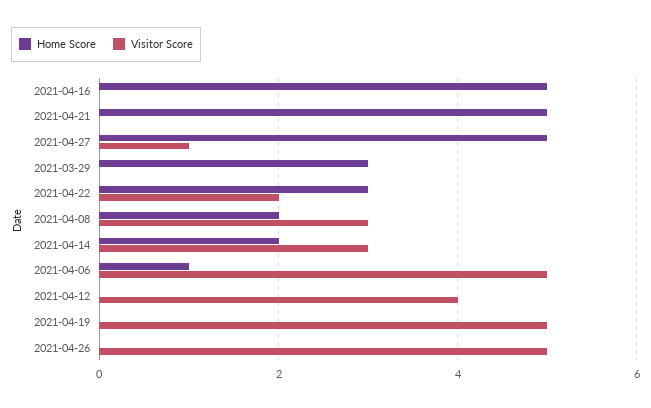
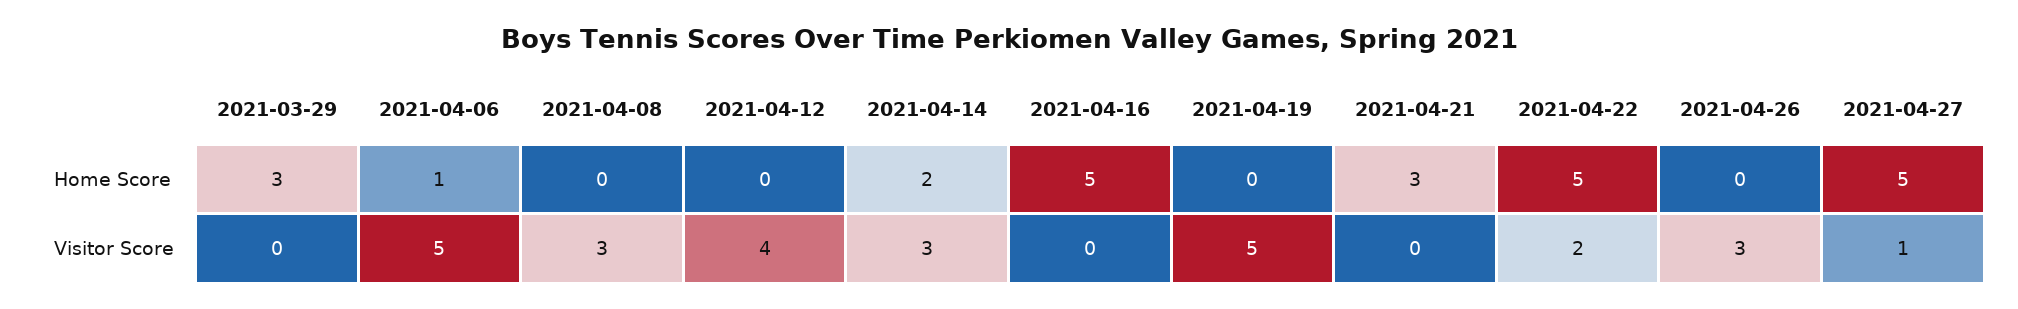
  {
    "Home Score": {
      "2021-04-16": 5,
-     "2021-04-21": 5,
+     "2021-04-21": 3,
      "2021-04-27": 5,
      "2021-03-29": 3,
-     "2021-04-22": 3,
+     "2021-04-22": 5,
-     "2021-04-08": 2,
+     "2021-04-08": 0,
      "2021-04-14": 2,
      "2021-04-06": 1,
      "2021-04-12": 0,
      "2021-04-19": 0,
      "2021-04-26": 0
    },
    "Visitor Score": {
      "2021-04-16": 0,
      "2021-04-21": 0,
      "2021-04-27": 1,
      "2021-03-29": 0,
      "2021-04-22": 2,
      "2021-04-08": 3,
      "2021-04-14": 3,
      "2021-04-06": 5,
      "2021-04-12": 4,
      "2021-04-19": 5,
-     "2021-04-26": 5
+     "2021-04-26": 3
    }
  }

